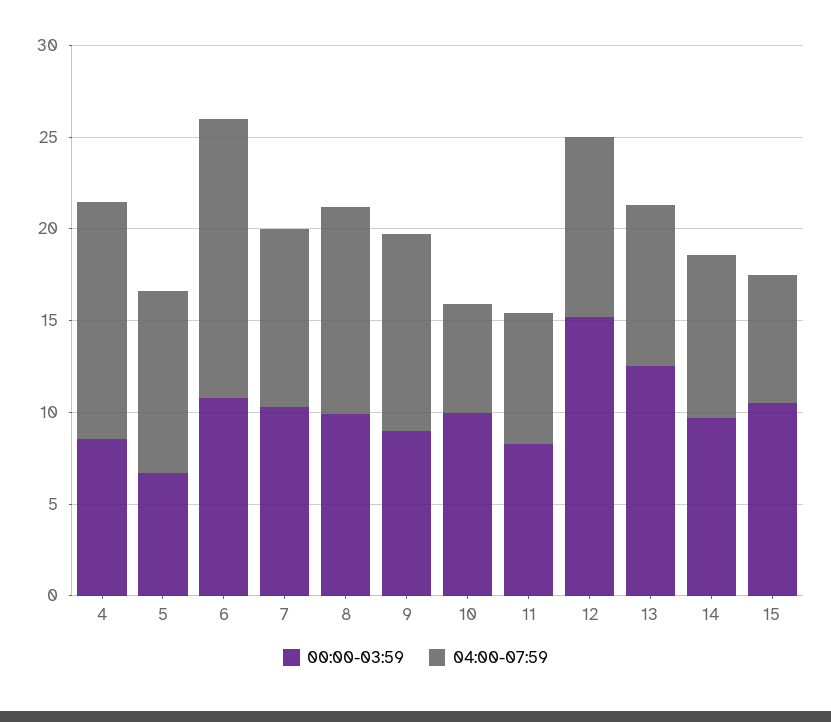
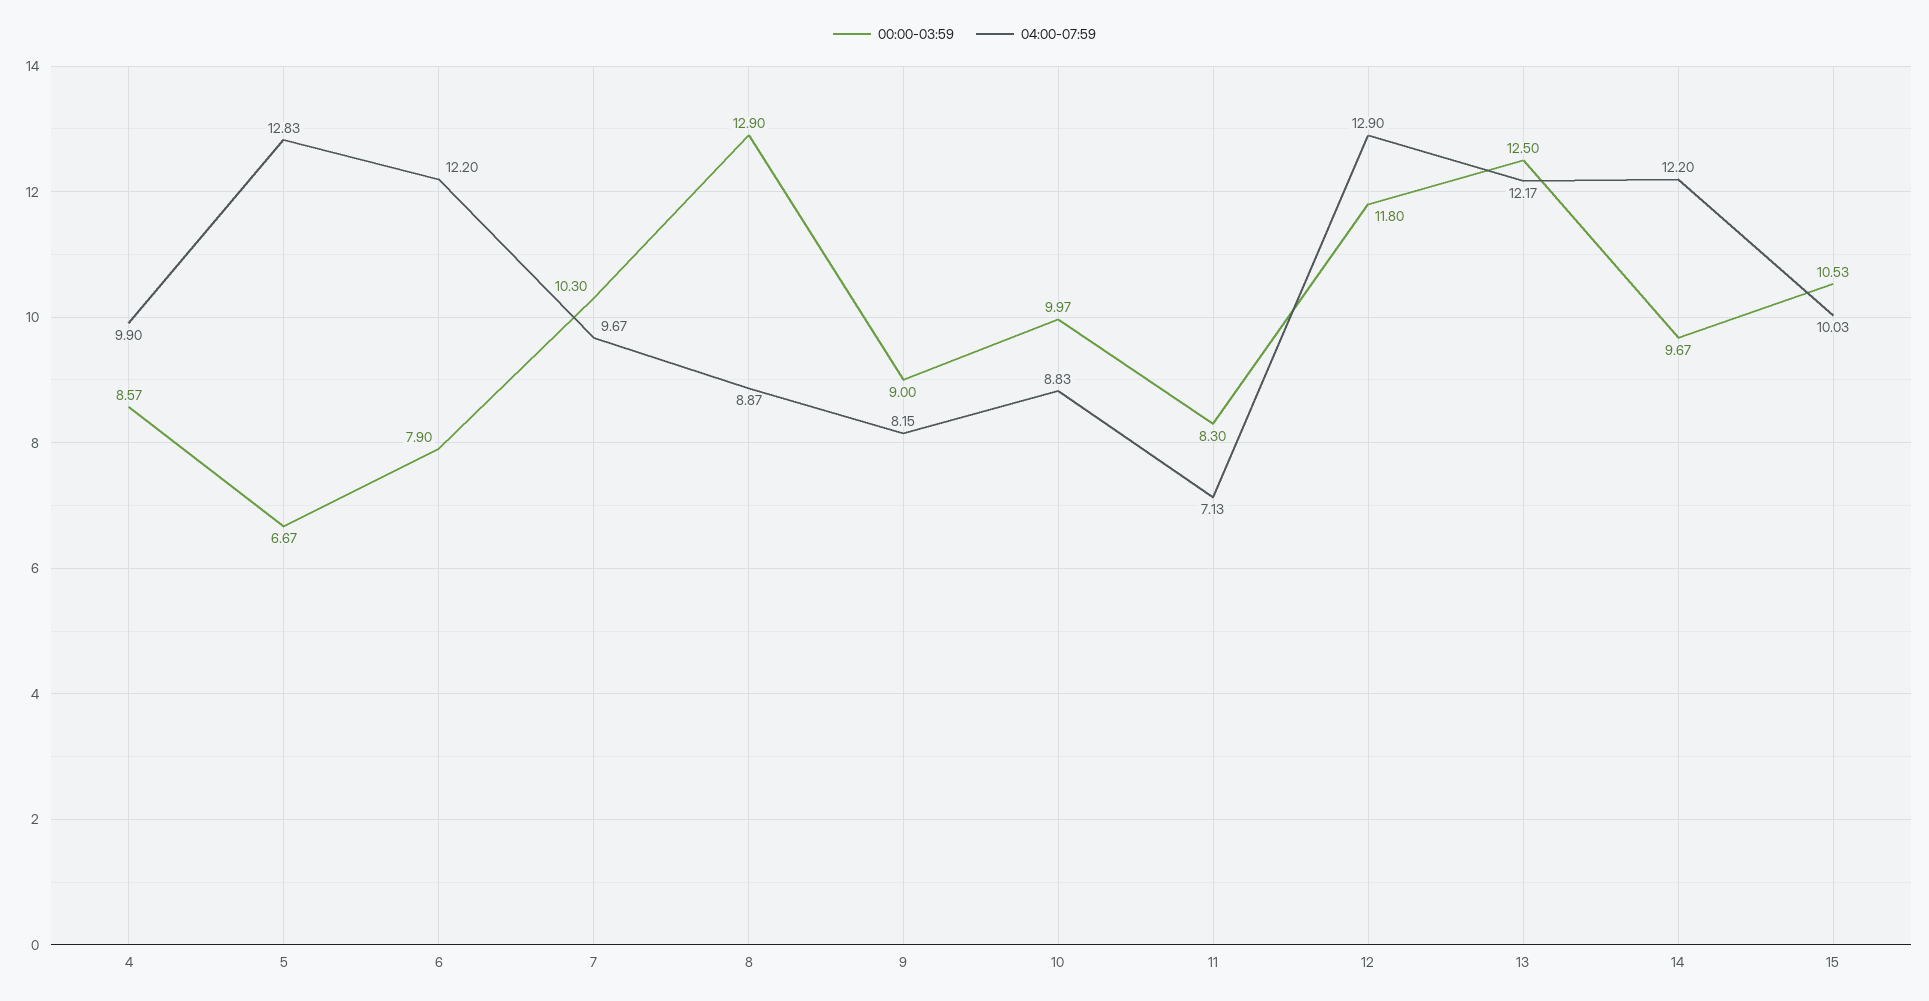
  {
    "00:00-03:59": {
      "4": 8.57,
      "5": 6.67,
-     "6": 11,
+     "6": 7.9,
      "7": 10.3,
-     "8": 10,
+     "8": 12.9,
      "9": 9,
      "10": 9.97,
      "11": 8.3,
-     "12": 15,
+     "12": 11.8,
      "13": 12.5,
      "14": 9.67,
      "15": 10.53
    },
    "04:00-07:59": {
-     "4": 13,
+     "4": 9.9,
-     "5": 10,
+     "5": 12.83,
-     "6": 15,
+     "6": 12.2,
      "7": 9.67,
-     "8": 11,
+     "8": 8.87,
-     "9": 11,
+     "9": 8.15,
-     "10": 6,
+     "10": 8.83,
      "11": 7.13,
-     "12": 10,
+     "12": 12.9,
-     "13": 9,
+     "13": 12.17,
-     "14": 9,
+     "14": 12.2,
-     "15": 7
+     "15": 10.03
    }
  }

